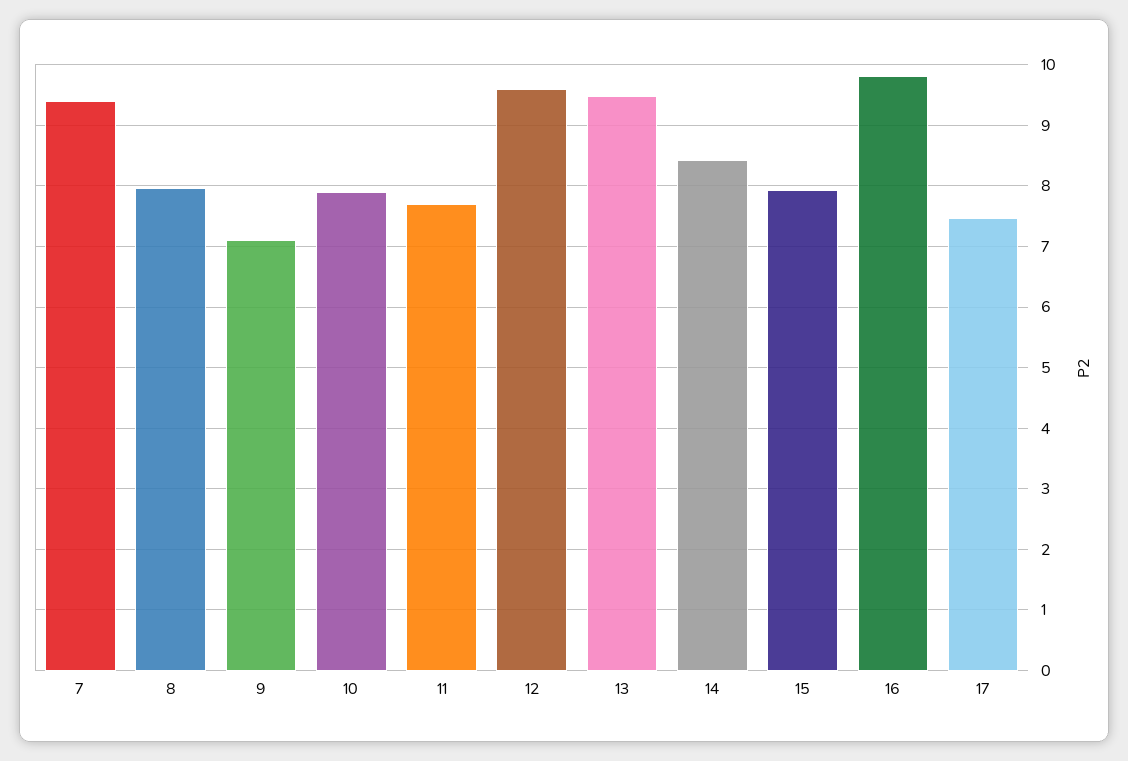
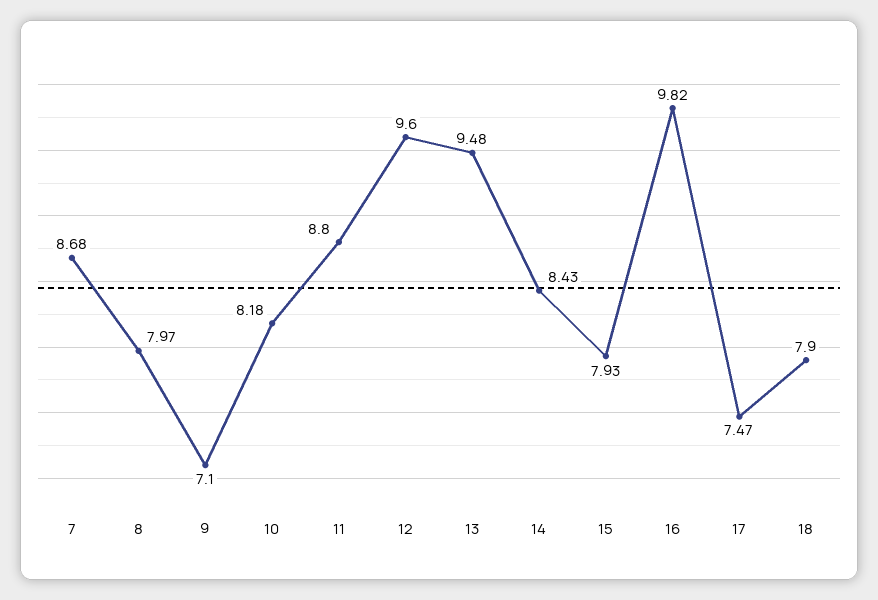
  {
-   "7": 9.4,
+   "7": 8.68,
    "8": 7.97,
    "9": 7.1,
-   "10": 7.9,
+   "10": 8.18,
-   "11": 7.7,
+   "11": 8.8,
    "12": 9.6,
    "13": 9.48,
    "14": 8.43,
    "15": 7.93,
    "16": 9.82,
-   "17": 7.47
+   "17": 7.47,
+   "18": 7.9
  }

